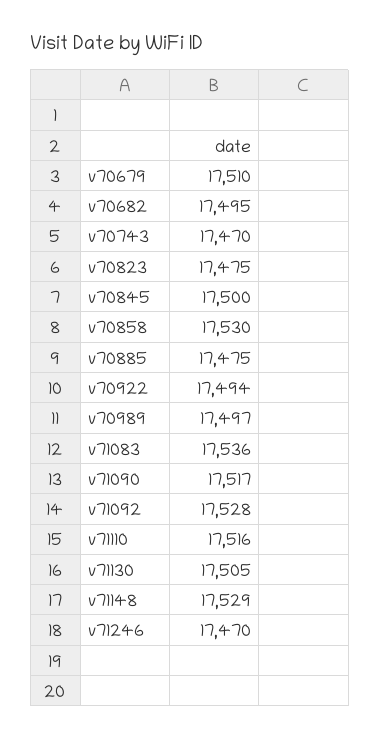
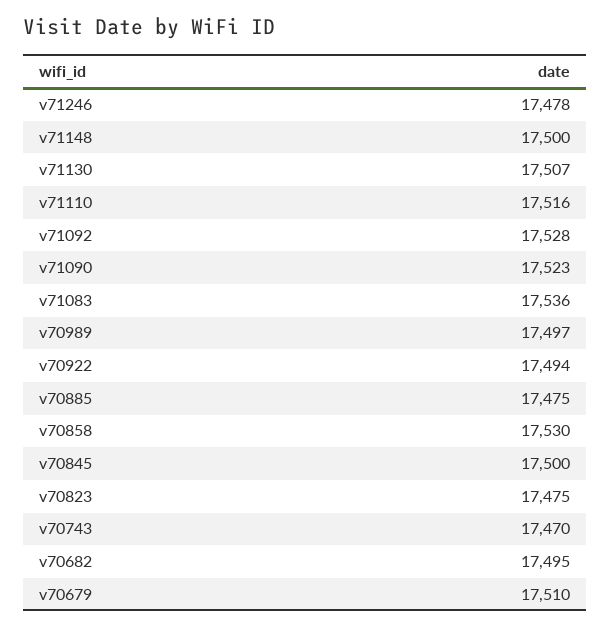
  {
    "v70679": 17510,
    "v70682": 17495,
    "v70743": 17470,
    "v70823": 17475,
    "v70845": 17500,
    "v70858": 17530,
    "v70885": 17475,
    "v70922": 17494,
    "v70989": 17497,
    "v71083": 17536,
-   "v71090": 17517,
+   "v71090": 17523,
    "v71092": 17528,
    "v71110": 17516,
-   "v71130": 17505,
+   "v71130": 17507,
-   "v71148": 17529,
+   "v71148": 17500,
-   "v71246": 17470
+   "v71246": 17478
  }

